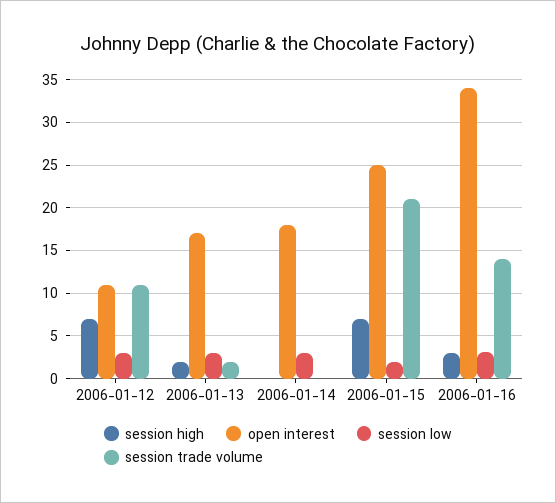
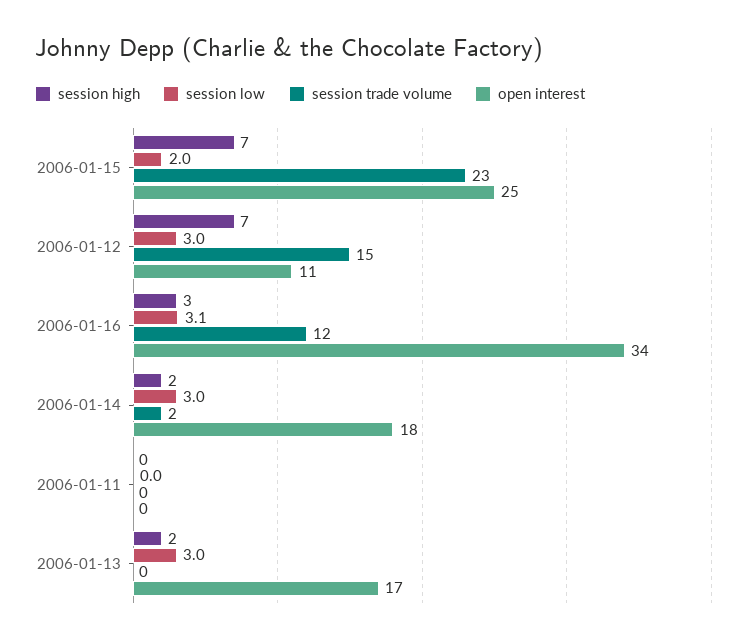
  {
    "session high": {
      "2006-01-12": 7,
      "2006-01-13": 2,
-     "2006-01-14": 0,
+     "2006-01-14": 2,
      "2006-01-15": 7,
-     "2006-01-16": 3
+     "2006-01-16": 3,
+     "2006-01-11": 0
    },
    "open interest": {
      "2006-01-12": 11,
      "2006-01-13": 17,
      "2006-01-14": 18,
      "2006-01-15": 25,
-     "2006-01-16": 34
+     "2006-01-16": 34,
+     "2006-01-11": 0
    },
    "session low": {
      "2006-01-12": 3,
      "2006-01-13": 3,
      "2006-01-14": 3,
      "2006-01-15": 2,
-     "2006-01-16": 3.1
+     "2006-01-16": 3.1,
+     "2006-01-11": 0
    },
    "session trade volume": {
-     "2006-01-12": 11,
+     "2006-01-12": 15,
-     "2006-01-13": 2,
+     "2006-01-13": 0,
-     "2006-01-14": 0,
+     "2006-01-14": 2,
-     "2006-01-15": 21,
+     "2006-01-15": 23,
-     "2006-01-16": 14
+     "2006-01-16": 12,
+     "2006-01-11": 0
    }
  }

